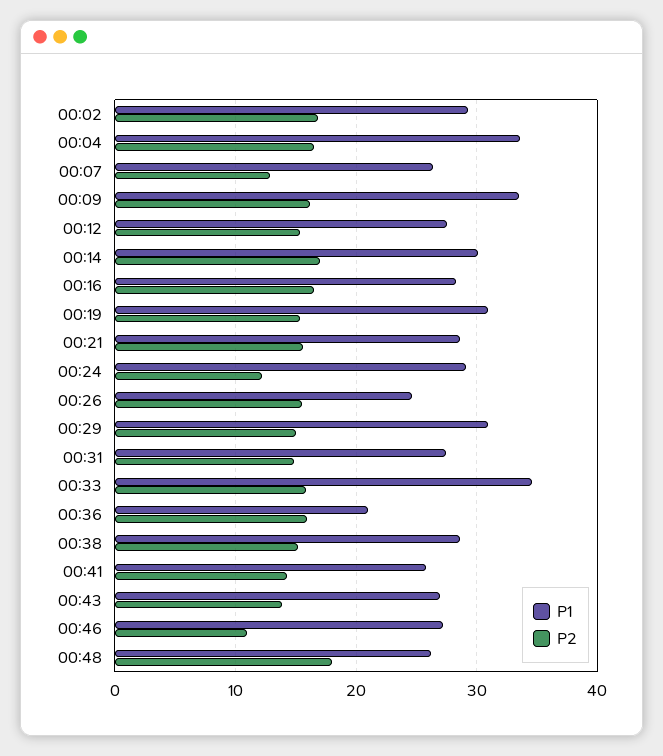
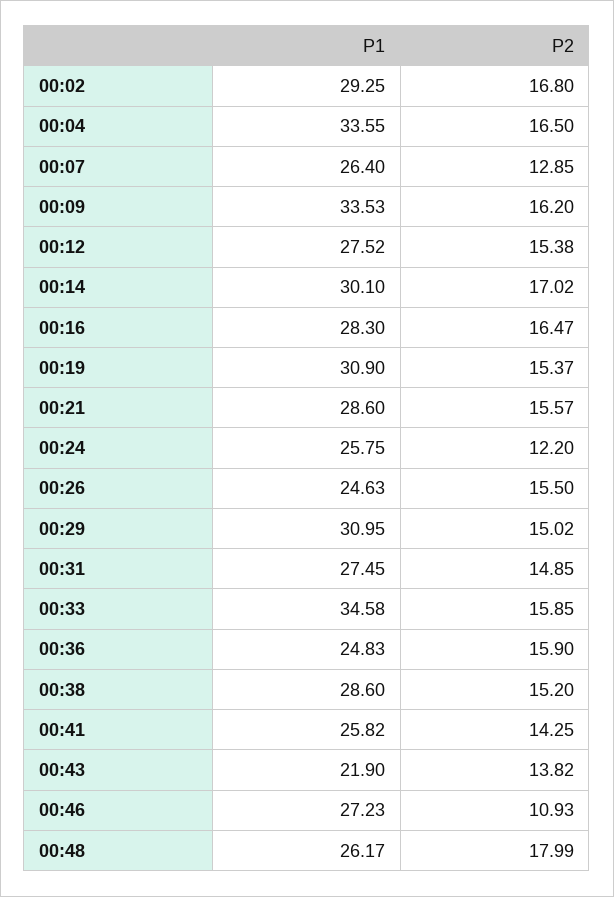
  {
    "P1": {
      "00:02": 29.25,
      "00:04": 33.55,
      "00:07": 26.4,
      "00:09": 33.53,
      "00:12": 27.52,
      "00:14": 30.1,
      "00:16": 28.3,
      "00:19": 30.9,
      "00:21": 28.6,
-     "00:24": 29,
+     "00:24": 25.75,
      "00:26": 24.63,
      "00:29": 30.95,
      "00:31": 27.45,
      "00:33": 34.58,
-     "00:36": 21,
+     "00:36": 24.83,
      "00:38": 28.6,
      "00:41": 25.82,
-     "00:43": 27,
+     "00:43": 21.9,
      "00:46": 27.23,
      "00:48": 26.17
    },
    "P2": {
      "00:02": 16.8,
      "00:04": 16.5,
      "00:07": 12.85,
      "00:09": 16.2,
      "00:12": 15.38,
      "00:14": 17.02,
      "00:16": 16.47,
      "00:19": 15.37,
      "00:21": 15.57,
      "00:24": 12.2,
      "00:26": 15.5,
      "00:29": 15.02,
      "00:31": 14.85,
      "00:33": 15.85,
      "00:36": 15.9,
      "00:38": 15.2,
      "00:41": 14.25,
      "00:43": 13.82,
      "00:46": 10.93,
      "00:48": 17.99
    }
  }

